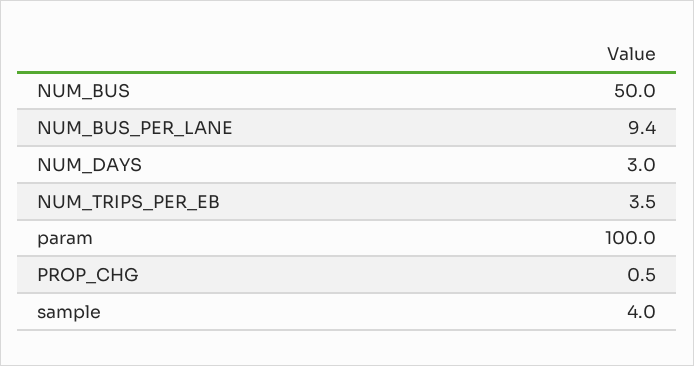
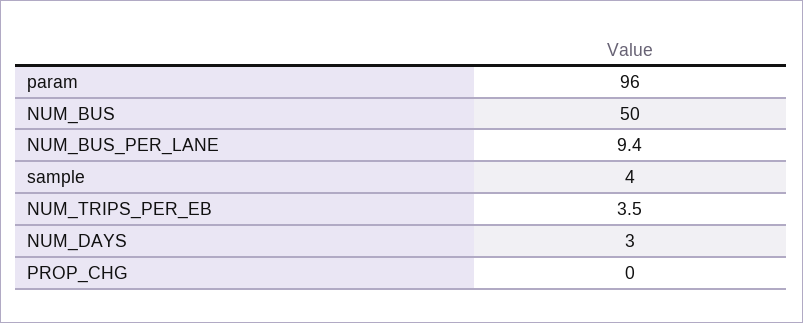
  {
    "NUM_BUS": 50,
    "NUM_BUS_PER_LANE": 9.4,
    "NUM_DAYS": 3,
    "NUM_TRIPS_PER_EB": 3.5,
-   "param": 100,
+   "param": 96,
-   "PROP_CHG": 0.5,
+   "PROP_CHG": 0,
    "sample": 4
  }

